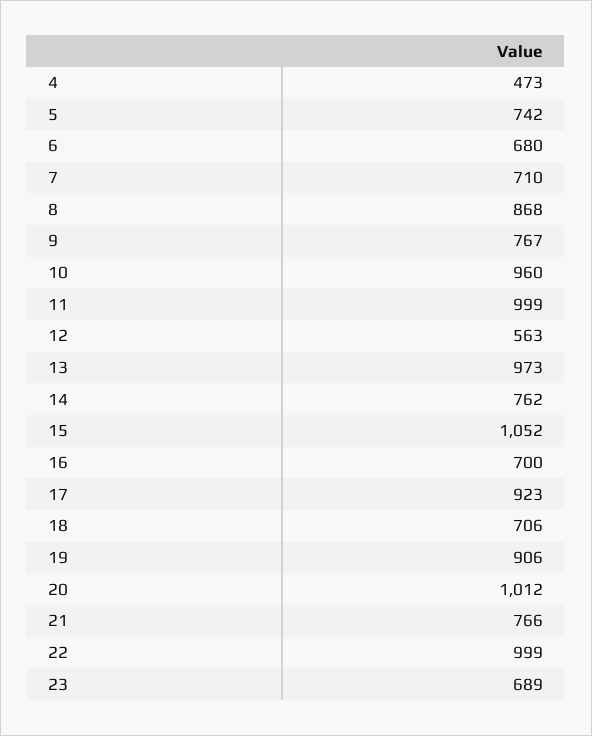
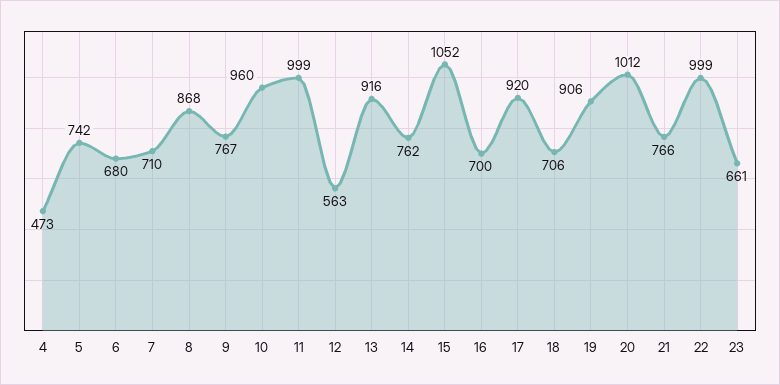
  {
    "4": 473,
    "5": 742,
    "6": 680,
    "7": 710,
    "8": 868,
    "9": 767,
    "10": 960,
    "11": 999,
    "12": 563,
-   "13": 973,
+   "13": 916,
    "14": 762,
    "15": 1052,
    "16": 700,
-   "17": 923,
+   "17": 920,
    "18": 706,
    "19": 906,
    "20": 1012,
    "21": 766,
    "22": 999,
-   "23": 689
+   "23": 661
  }

